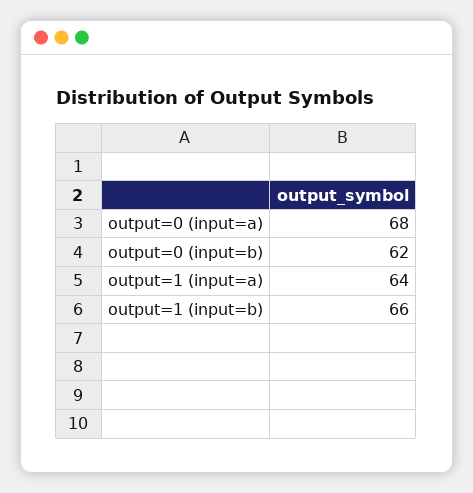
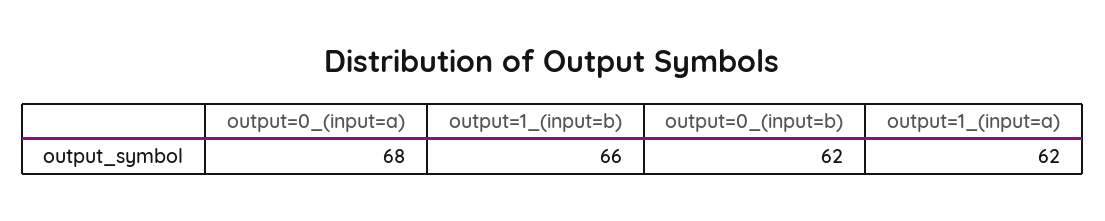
  {
    "output=0 (input=a)": 68,
    "output=0 (input=b)": 62,
-   "output=1 (input=a)": 64,
+   "output=1 (input=a)": 62,
    "output=1 (input=b)": 66
  }

